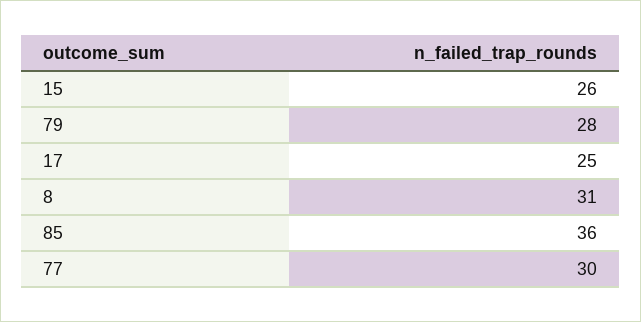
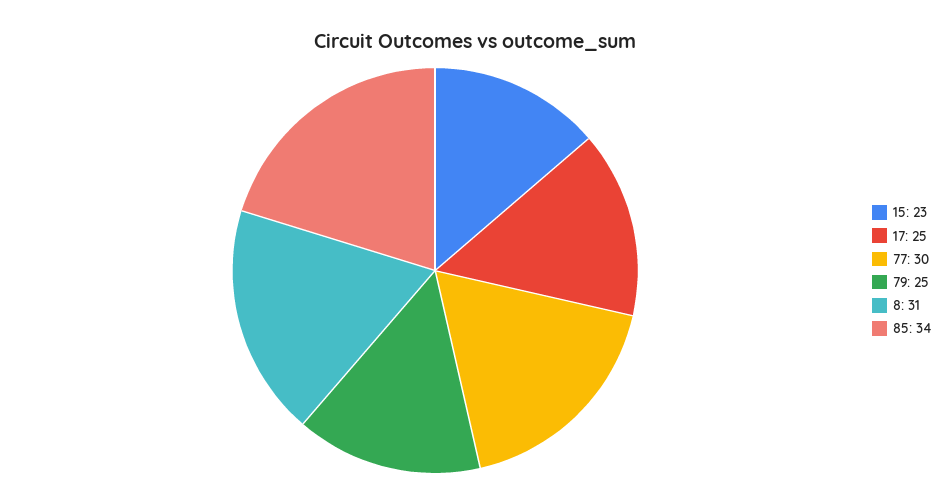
  {
-   "15": 26,
+   "15": 23,
-   "79": 28,
+   "79": 25,
    "17": 25,
    "8": 31,
-   "85": 36,
+   "85": 34,
    "77": 30
  }

